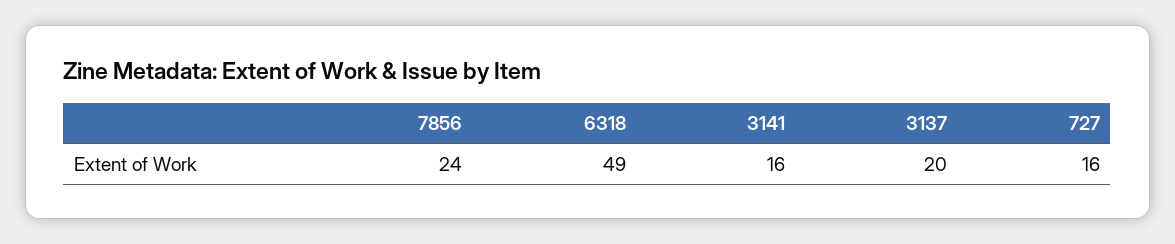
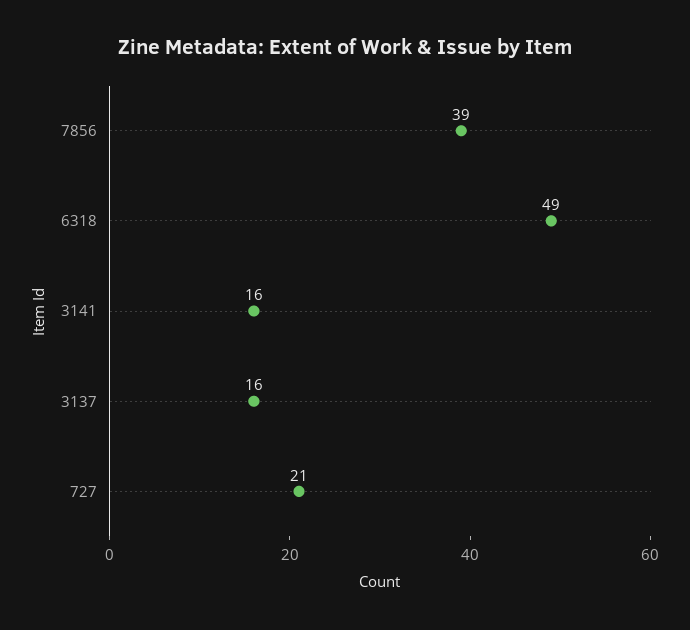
  {
-   "7856": 24,
+   "7856": 39,
    "6318": 49,
    "3141": 16,
-   "3137": 20,
+   "3137": 16,
-   "727": 16
+   "727": 21
  }

